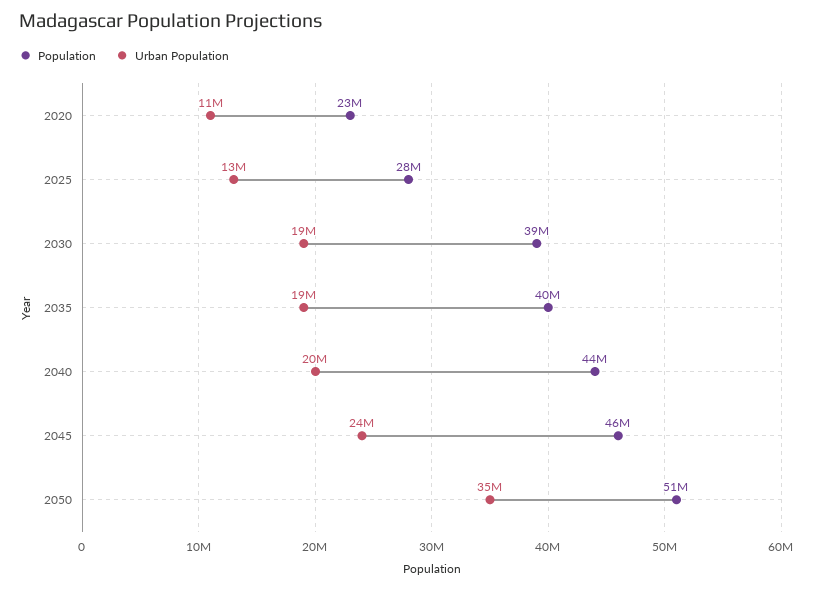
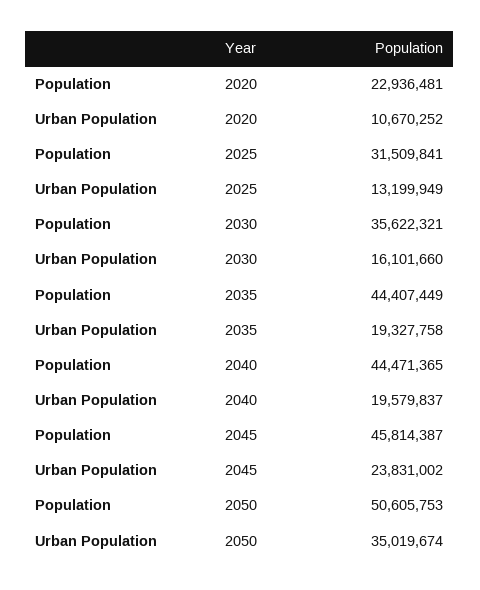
  {
    "Population": {
      "2020": 22936481,
-     "2025": 28000000,
+     "2025": 31509841,
-     "2030": 39000000,
+     "2030": 35622321,
-     "2035": 40000000,
+     "2035": 44407449,
      "2040": 44471365,
      "2045": 45814387,
      "2050": 50605753
    },
    "Urban Population": {
      "2020": 10670252,
      "2025": 13199949,
-     "2030": 19000000,
+     "2030": 16101660,
      "2035": 19327758,
      "2040": 19579837,
      "2045": 23831002,
      "2050": 35019674
    }
  }

